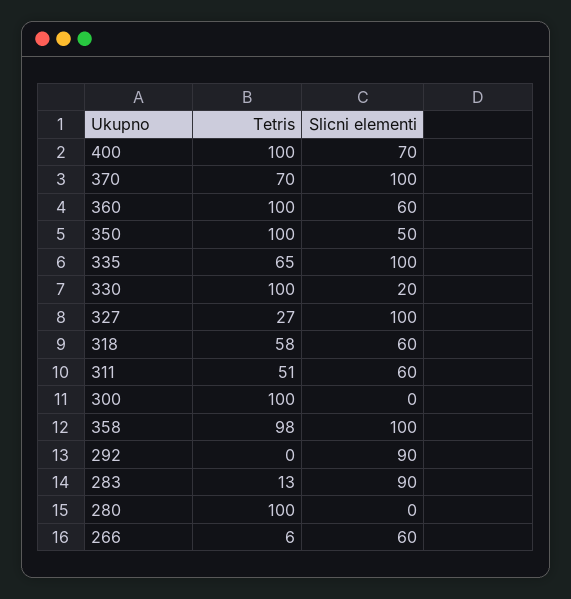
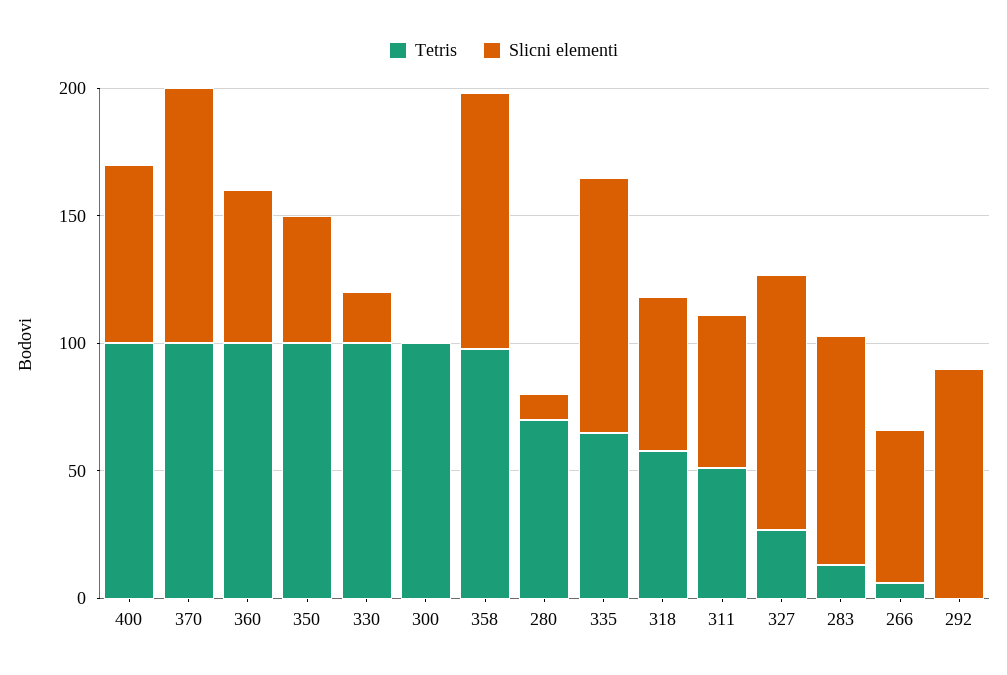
  {
    "Tetris": {
      "400": 100,
-     "370": 70,
+     "370": 100,
      "360": 100,
      "350": 100,
      "335": 65,
      "330": 100,
      "327": 27,
      "318": 58,
      "311": 51,
      "300": 100,
      "358": 98,
      "292": 0,
      "283": 13,
-     "280": 100,
+     "280": 70,
      "266": 6
    },
    "Slicni elementi": {
      "400": 70,
      "370": 100,
      "360": 60,
      "350": 50,
      "335": 100,
      "330": 20,
      "327": 100,
      "318": 60,
      "311": 60,
      "300": 0,
      "358": 100,
      "292": 90,
      "283": 90,
-     "280": 0,
+     "280": 10,
      "266": 60
    }
  }

